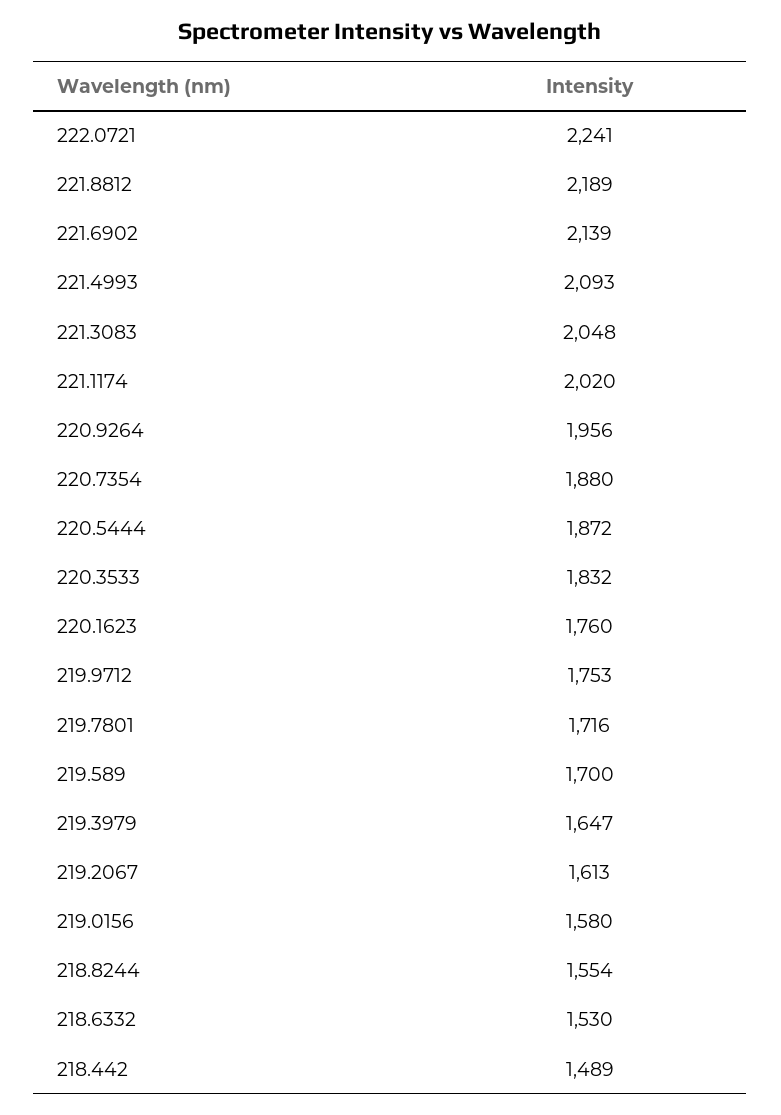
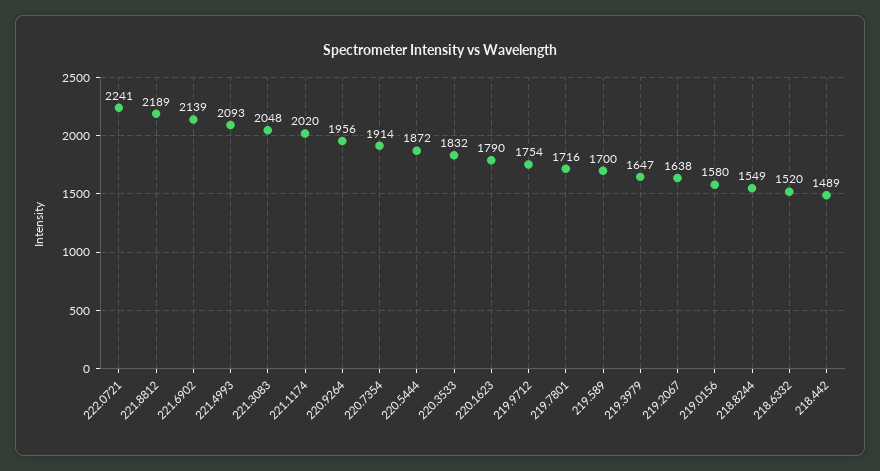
  {
    "222.0721": 2241,
    "221.8812": 2189,
    "221.6902": 2139,
    "221.4993": 2093,
    "221.3083": 2048,
    "221.1174": 2020,
    "220.9264": 1956,
-   "220.7354": 1880,
+   "220.7354": 1914,
    "220.5444": 1872,
    "220.3533": 1832,
-   "220.1623": 1760,
+   "220.1623": 1790,
-   "219.9712": 1753,
+   "219.9712": 1754,
    "219.7801": 1716,
    "219.589": 1700,
    "219.3979": 1647,
-   "219.2067": 1613,
+   "219.2067": 1638,
    "219.0156": 1580,
-   "218.8244": 1554,
+   "218.8244": 1549,
-   "218.6332": 1530,
+   "218.6332": 1520,
    "218.442": 1489
  }

